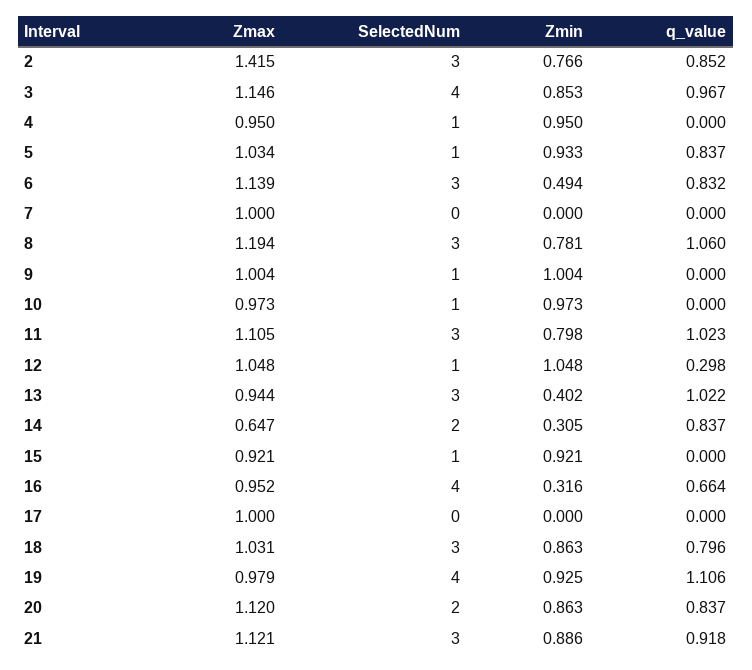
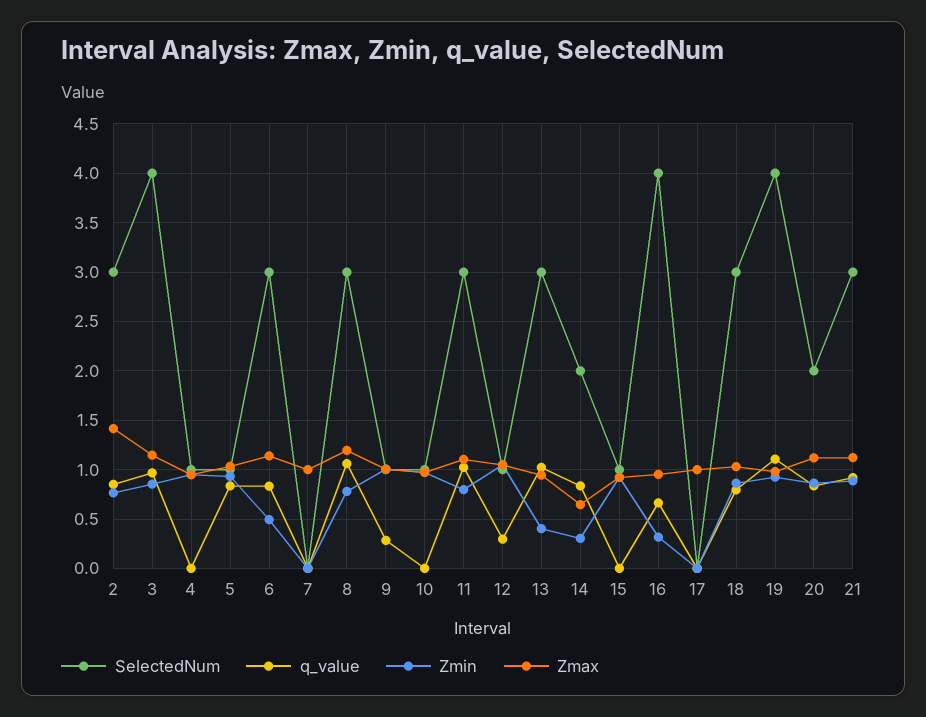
  {
    "Zmax": {
      "2": 1.415,
      "3": 1.146,
      "4": 0.95,
      "5": 1.034,
      "6": 1.139,
      "7": 1,
      "8": 1.194,
      "9": 1.004,
      "10": 0.973,
      "11": 1.105,
      "12": 1.048,
      "13": 0.944,
      "14": 0.647,
      "15": 0.921,
      "16": 0.952,
      "17": 1,
      "18": 1.031,
      "19": 0.979,
      "20": 1.12,
      "21": 1.121
    },
    "SelectedNum": {
      "2": 3,
      "3": 4,
      "4": 1,
      "5": 1,
      "6": 3,
      "7": 0,
      "8": 3,
      "9": 1,
      "10": 1,
      "11": 3,
      "12": 1,
      "13": 3,
      "14": 2,
      "15": 1,
      "16": 4,
      "17": 0,
      "18": 3,
      "19": 4,
      "20": 2,
      "21": 3
    },
    "Zmin": {
      "2": 0.766,
      "3": 0.853,
      "4": 0.95,
      "5": 0.933,
      "6": 0.494,
      "7": 0,
      "8": 0.781,
      "9": 1.004,
      "10": 0.973,
      "11": 0.798,
      "12": 1.048,
      "13": 0.402,
      "14": 0.305,
      "15": 0.921,
      "16": 0.316,
      "17": 0,
      "18": 0.863,
      "19": 0.925,
      "20": 0.863,
      "21": 0.886
    },
    "q_value": {
      "2": 0.852,
      "3": 0.967,
      "4": 0,
      "5": 0.837,
      "6": 0.832,
      "7": 0,
      "8": 1.06,
-     "9": 0,
+     "9": 0.3,
      "10": 0,
      "11": 1.023,
      "12": 0.298,
      "13": 1.022,
      "14": 0.837,
      "15": 0,
      "16": 0.664,
      "17": 0,
      "18": 0.796,
      "19": 1.106,
      "20": 0.837,
      "21": 0.918
    }
  }

